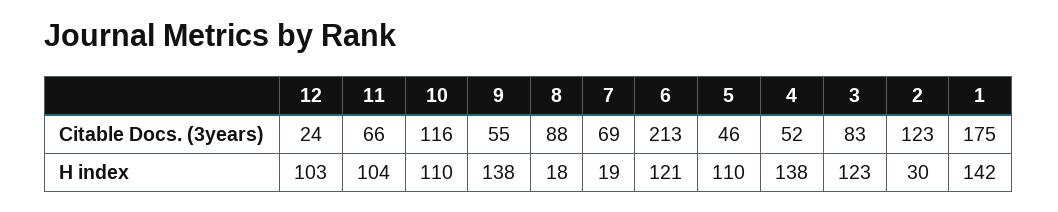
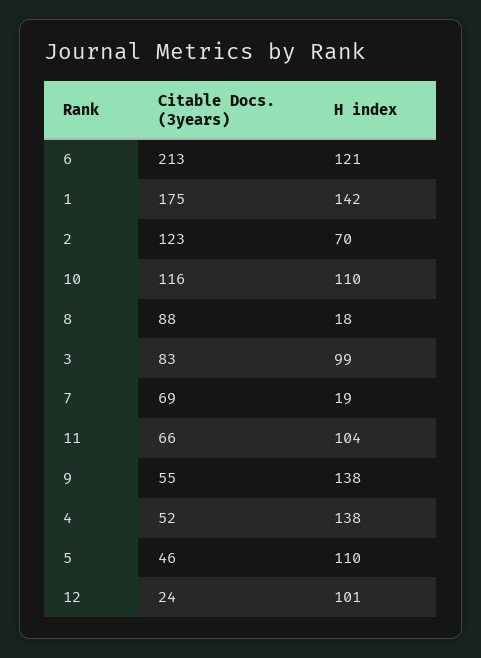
  {
    "12": {
      "Citable Docs. (3years)": 24,
-     "H index": 103
+     "H index": 101
    },
    "11": {
      "Citable Docs. (3years)": 66,
      "H index": 104
    },
    "10": {
      "Citable Docs. (3years)": 116,
      "H index": 110
    },
    "9": {
      "Citable Docs. (3years)": 55,
      "H index": 138
    },
    "8": {
      "Citable Docs. (3years)": 88,
      "H index": 18
    },
    "7": {
      "Citable Docs. (3years)": 69,
      "H index": 19
    },
    "6": {
      "Citable Docs. (3years)": 213,
      "H index": 121
    },
    "5": {
      "Citable Docs. (3years)": 46,
      "H index": 110
    },
    "4": {
      "Citable Docs. (3years)": 52,
      "H index": 138
    },
    "3": {
      "Citable Docs. (3years)": 83,
-     "H index": 123
+     "H index": 99
    },
    "2": {
      "Citable Docs. (3years)": 123,
-     "H index": 30
+     "H index": 70
    },
    "1": {
      "Citable Docs. (3years)": 175,
      "H index": 142
    }
  }

